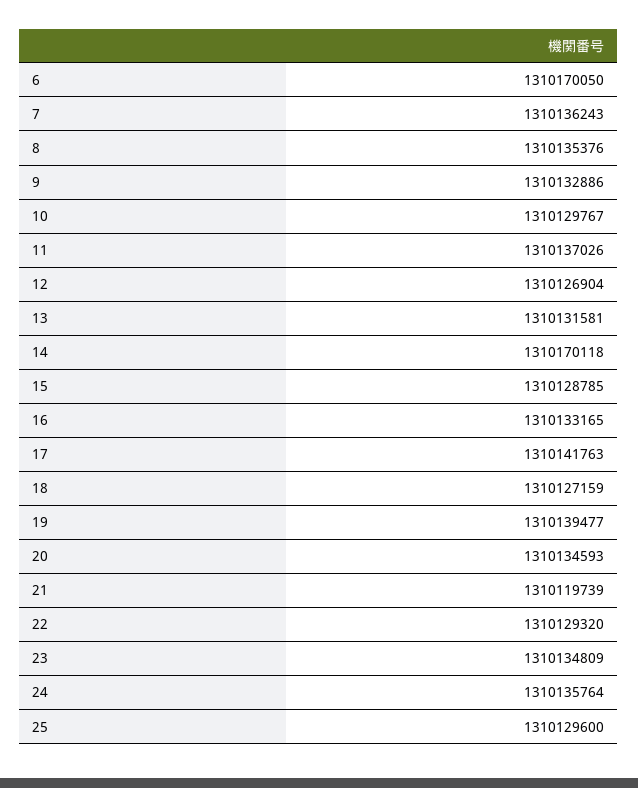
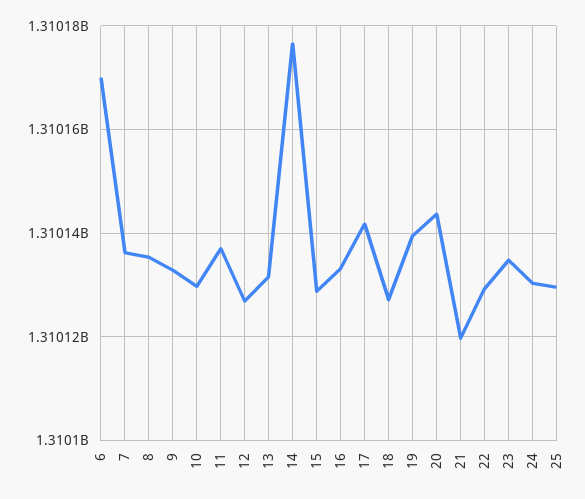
  {
    "6": 1310170050,
    "7": 1310136243,
    "8": 1310135376,
    "9": 1310132886,
    "10": 1310129767,
    "11": 1310137026,
    "12": 1310126904,
    "13": 1310131581,
-   "14": 1310170118,
+   "14": 1310176000,
    "15": 1310128785,
    "16": 1310133165,
    "17": 1310141763,
    "18": 1310127159,
    "19": 1310139477,
-   "20": 1310134593,
+   "20": 1310144000,
    "21": 1310119739,
    "22": 1310129320,
    "23": 1310134809,
-   "24": 1310135764,
+   "24": 1310130000,
    "25": 1310129600
  }

